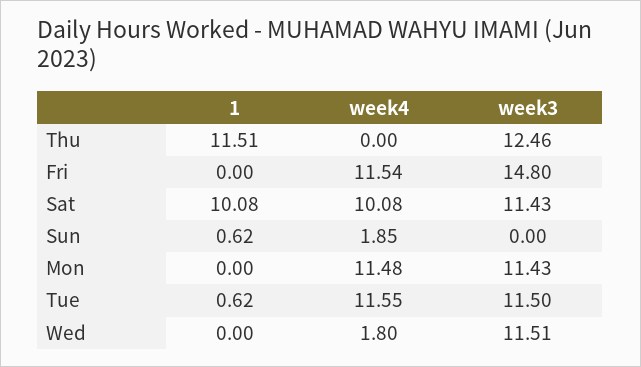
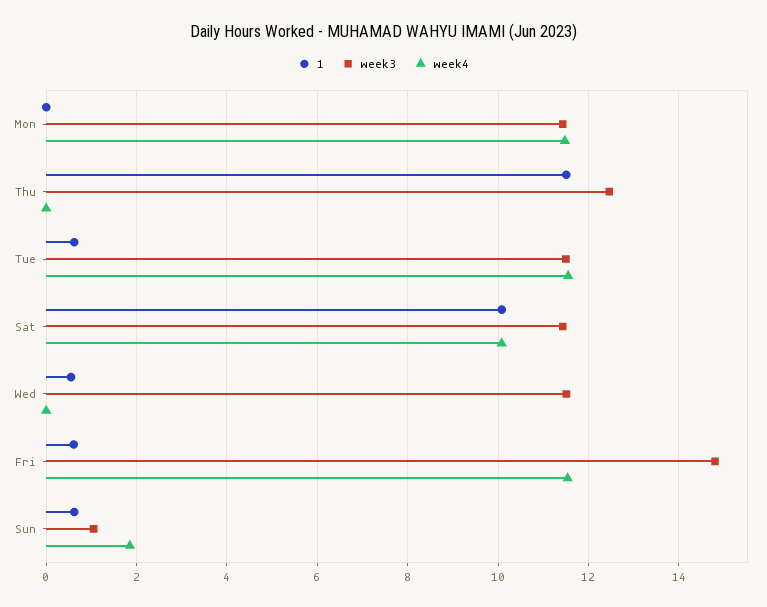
  {
    "1": {
      "Thu": 11.51,
-     "Fri": 0,
+     "Fri": 0.6,
      "Sat": 10.08,
      "Sun": 0.62,
      "Mon": 0,
      "Tue": 0.62,
-     "Wed": 0
+     "Wed": 0.6
    },
    "week4": {
      "Thu": 0,
      "Fri": 11.54,
      "Sat": 10.08,
      "Sun": 1.85,
      "Mon": 11.48,
      "Tue": 11.55,
-     "Wed": 1.8
+     "Wed": 0
    },
    "week3": {
      "Thu": 12.46,
      "Fri": 14.8,
      "Sat": 11.43,
-     "Sun": 0,
+     "Sun": 1,
      "Mon": 11.43,
      "Tue": 11.5,
      "Wed": 11.51
    }
  }

